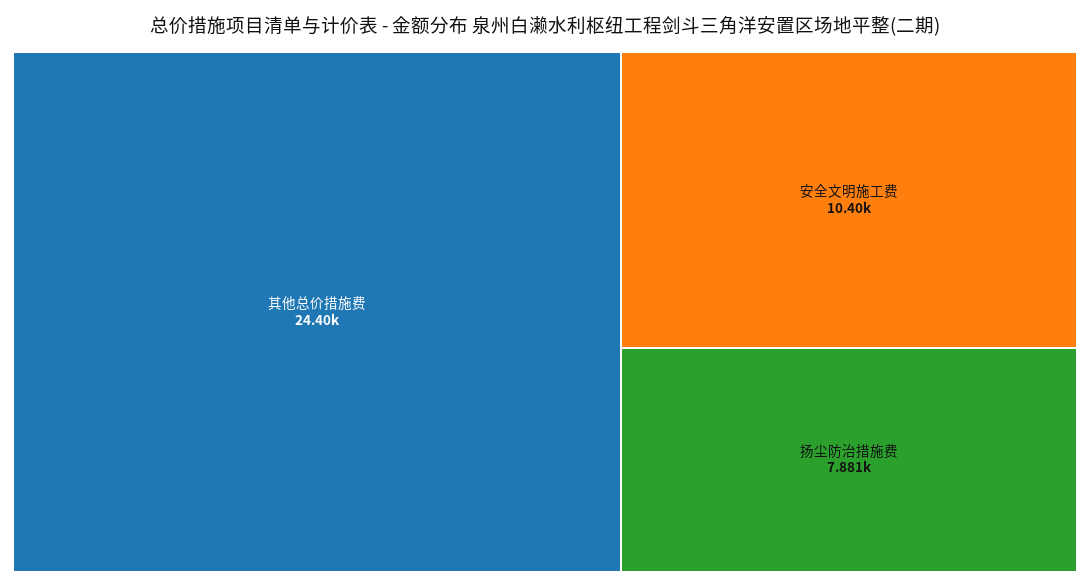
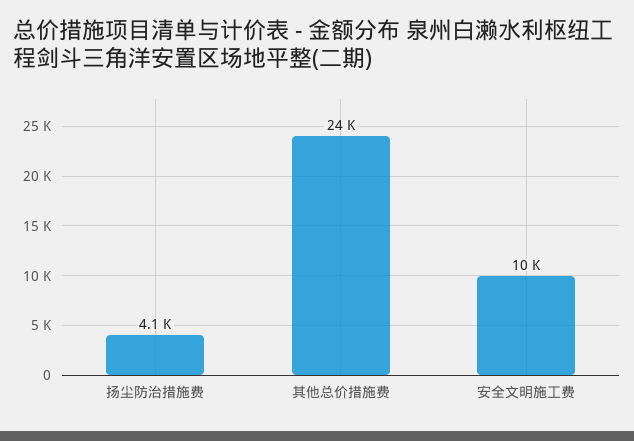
  {
    "其他总价措施费": 24400,
    "安全文明施工费": 10400,
-   "扬尘防治措施费": 7881
+   "扬尘防治措施费": 4100
  }

